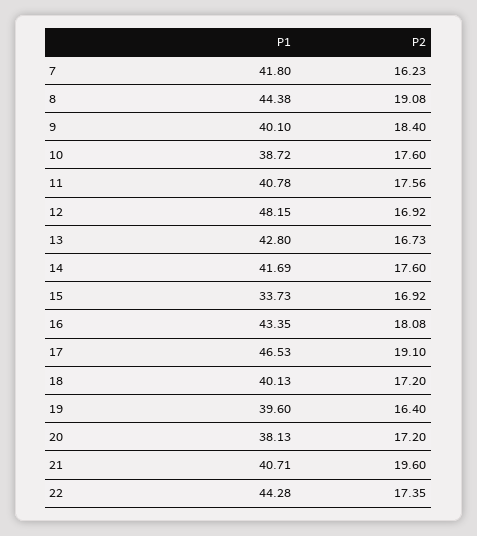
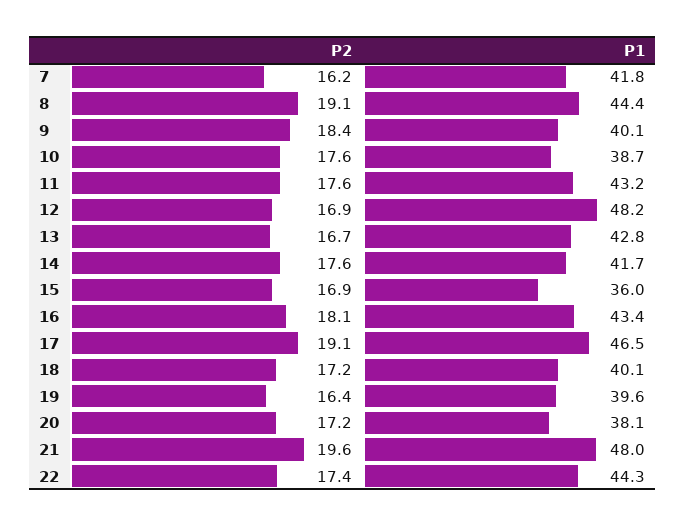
  {
    "P1": {
      "7": 41.8,
      "8": 44.38,
      "9": 40.1,
      "10": 38.72,
-     "11": 40.78,
+     "11": 43.2,
      "12": 48.15,
      "13": 42.8,
      "14": 41.69,
-     "15": 33.73,
+     "15": 36,
      "16": 43.35,
      "17": 46.53,
      "18": 40.13,
      "19": 39.6,
      "20": 38.13,
-     "21": 40.71,
+     "21": 48,
      "22": 44.28
    },
    "P2": {
      "7": 16.23,
      "8": 19.08,
      "9": 18.4,
      "10": 17.6,
      "11": 17.56,
      "12": 16.92,
      "13": 16.73,
      "14": 17.6,
      "15": 16.92,
      "16": 18.08,
      "17": 19.1,
      "18": 17.2,
      "19": 16.4,
      "20": 17.2,
      "21": 19.6,
      "22": 17.35
    }
  }

